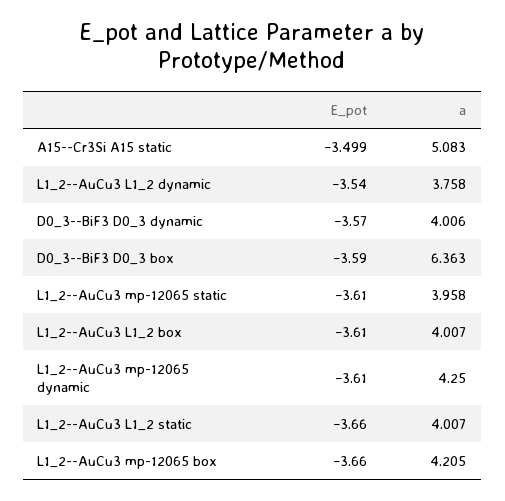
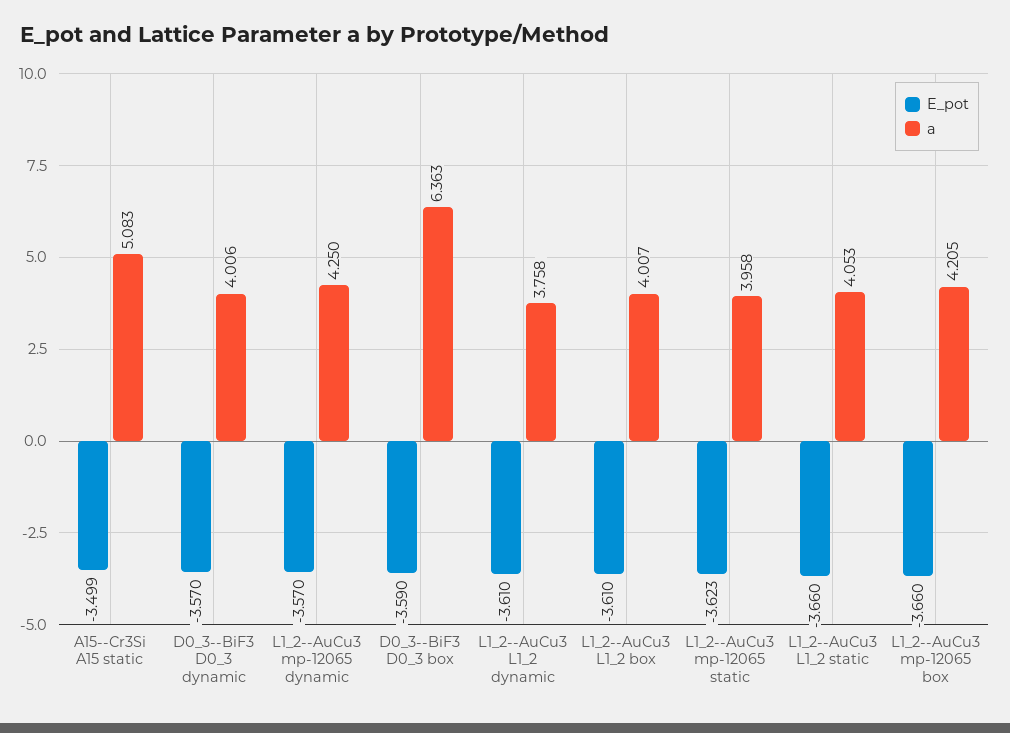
  {
    "E_pot": {
      "A15--Cr3Si A15 static": -3.499,
-     "L1_2--AuCu3 L1_2 dynamic": -3.54,
+     "L1_2--AuCu3 L1_2 dynamic": -3.61,
      "D0_3--BiF3 D0_3 dynamic": -3.57,
      "D0_3--BiF3 D0_3 box": -3.59,
-     "L1_2--AuCu3 mp-12065 static": -3.61,
+     "L1_2--AuCu3 mp-12065 static": -3.623,
      "L1_2--AuCu3 L1_2 box": -3.61,
-     "L1_2--AuCu3 mp-12065 dynamic": -3.61,
+     "L1_2--AuCu3 mp-12065 dynamic": -3.57,
      "L1_2--AuCu3 L1_2 static": -3.66,
      "L1_2--AuCu3 mp-12065 box": -3.66
    },
    "a": {
      "A15--Cr3Si A15 static": 5.083,
      "L1_2--AuCu3 L1_2 dynamic": 3.758,
      "D0_3--BiF3 D0_3 dynamic": 4.006,
      "D0_3--BiF3 D0_3 box": 6.363,
      "L1_2--AuCu3 mp-12065 static": 3.958,
      "L1_2--AuCu3 L1_2 box": 4.007,
      "L1_2--AuCu3 mp-12065 dynamic": 4.25,
-     "L1_2--AuCu3 L1_2 static": 4.007,
+     "L1_2--AuCu3 L1_2 static": 4.053,
      "L1_2--AuCu3 mp-12065 box": 4.205
    }
  }

